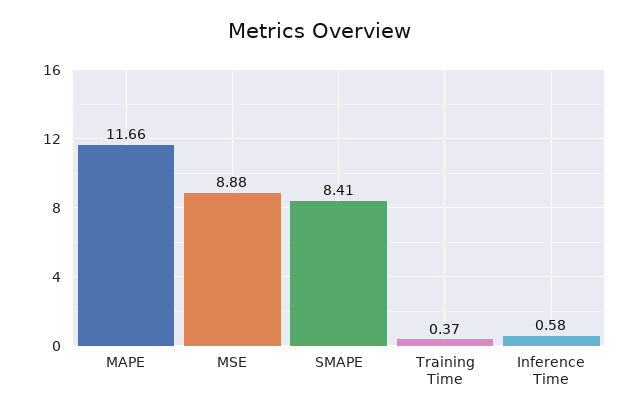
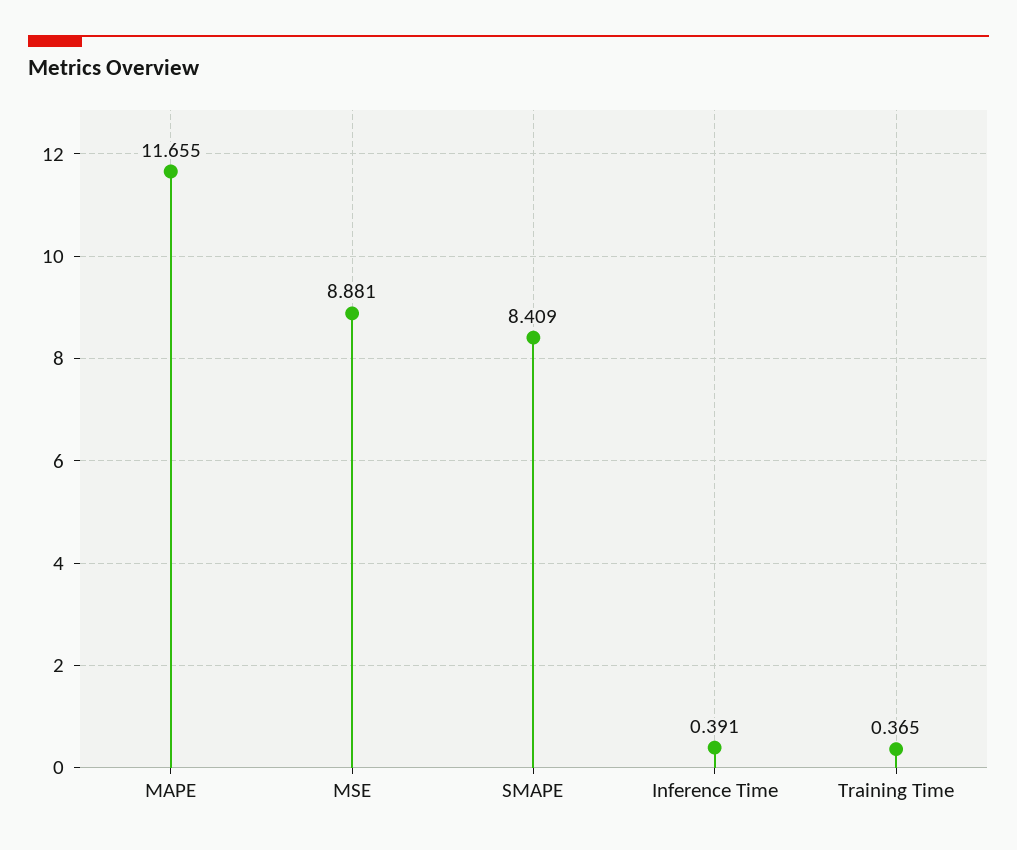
  {
    "MAPE": 11.655,
    "MSE": 8.881,
    "SMAPE": 8.409,
    "Training Time": 0.365,
-   "Inference Time": 0.58
+   "Inference Time": 0.391
  }

